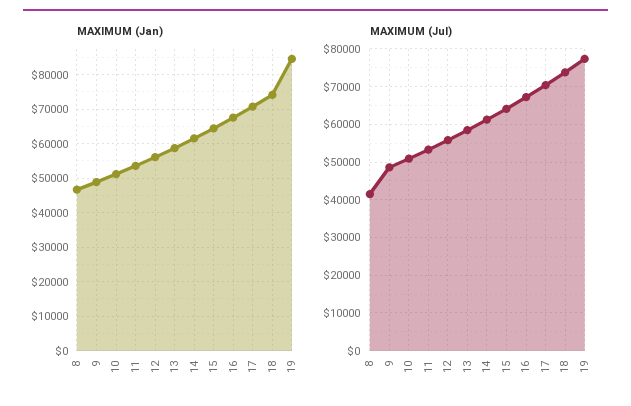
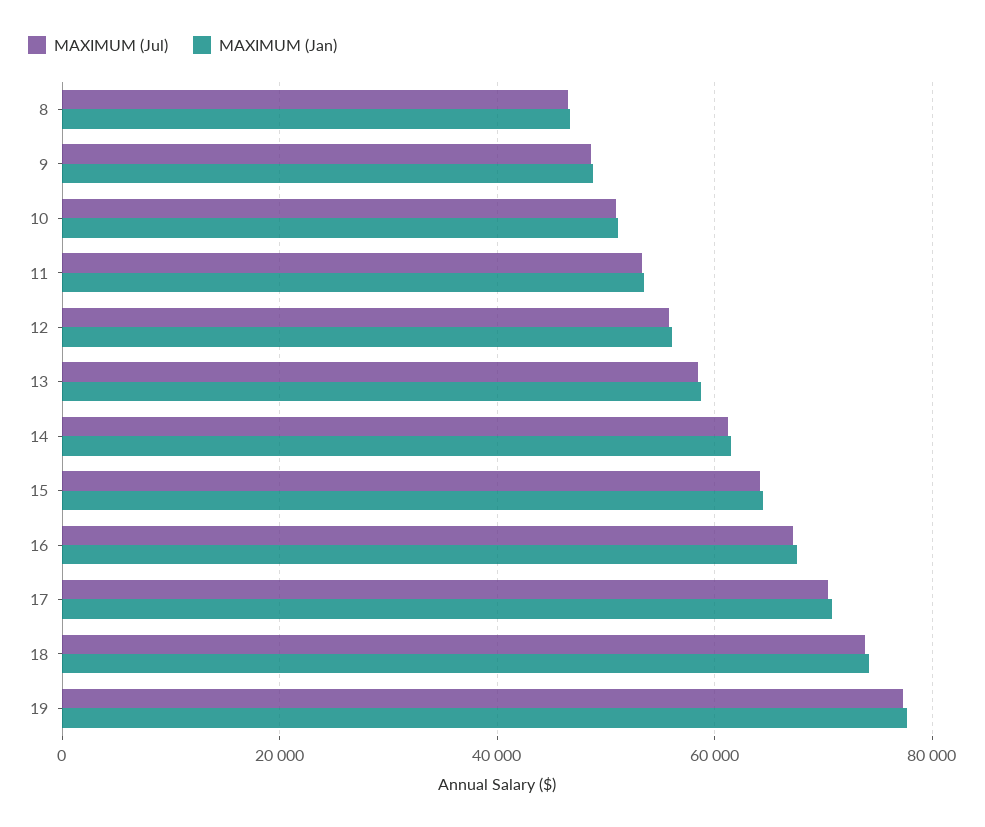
  {
    "MAXIMUM (Jan)": {
      "8": 46000,
      "9": 48000,
      "10": 52000,
      "11": 54000,
      "12": 56000,
      "13": 58000,
      "14": 62000,
      "15": 64000,
      "16": 68000,
      "17": 70000,
      "18": 74000,
-     "19": 84000
+     "19": 78000
    },
    "MAXIMUM (Jul)": {
-     "8": 42000,
+     "8": 46000,
      "9": 48000,
      "10": 50000,
      "11": 54000,
      "12": 56000,
      "13": 58000,
      "14": 62000,
      "15": 64000,
      "16": 68000,
      "17": 70000,
      "18": 74000,
      "19": 78000
    }
  }

